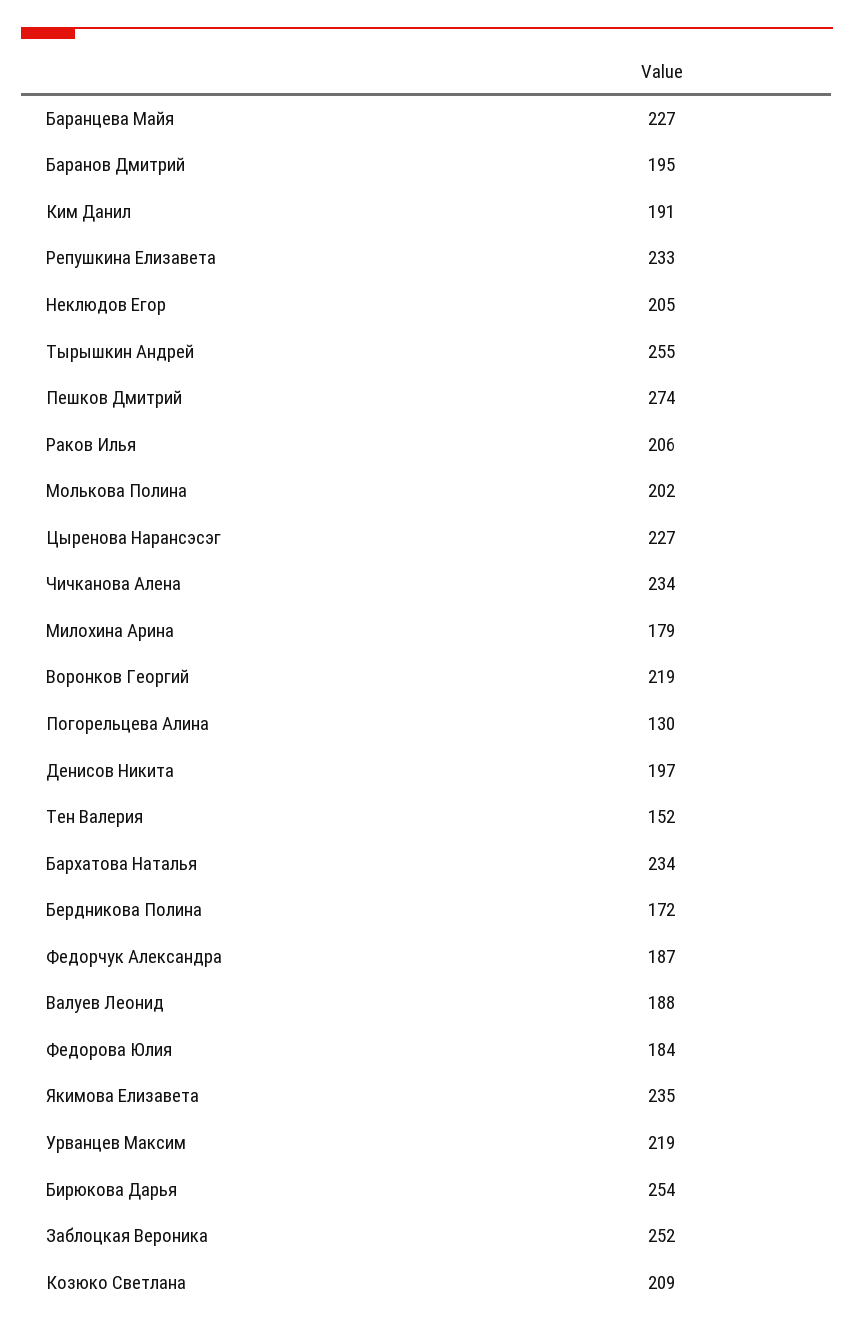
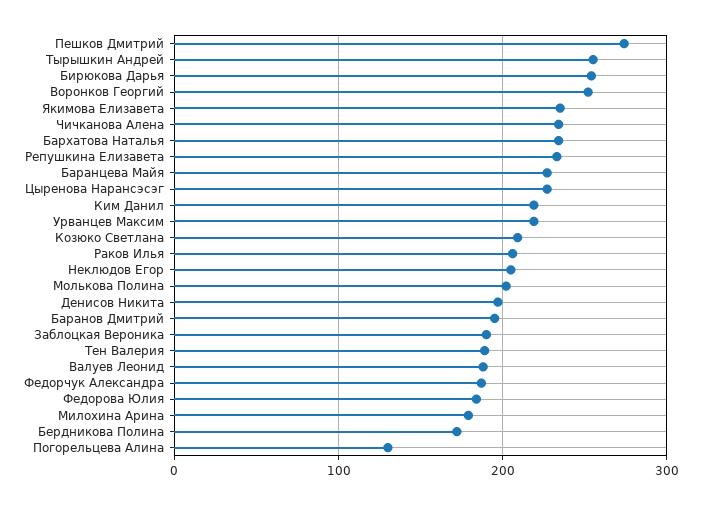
  {
    "Баранцева Майя": 227,
    "Баранов Дмитрий": 195,
-   "Ким Данил": 191,
+   "Ким Данил": 220,
    "Репушкина Елизавета": 233,
    "Неклюдов Егор": 205,
    "Тырышкин Андрей": 255,
    "Пешков Дмитрий": 274,
    "Раков Илья": 206,
    "Молькова Полина": 202,
    "Цыренова Нарансэсэг": 227,
    "Чичканова Алена": 234,
    "Милохина Арина": 179,
-   "Воронков Георгий": 219,
+   "Воронков Георгий": 250,
    "Погорельцева Алина": 130,
    "Денисов Никита": 197,
-   "Тен Валерия": 152,
+   "Тен Валерия": 190,
    "Бархатова Наталья": 234,
    "Бердникова Полина": 172,
    "Федорчук Александра": 187,
    "Валуев Леонид": 188,
    "Федорова Юлия": 184,
    "Якимова Елизавета": 235,
    "Урванцев Максим": 219,
    "Бирюкова Дарья": 254,
-   "Заблоцкая Вероника": 252,
+   "Заблоцкая Вероника": 190,
    "Козюко Светлана": 209
  }

